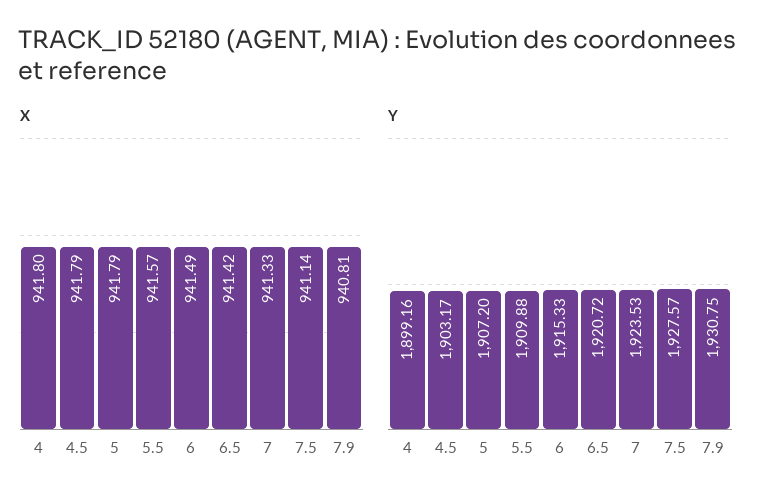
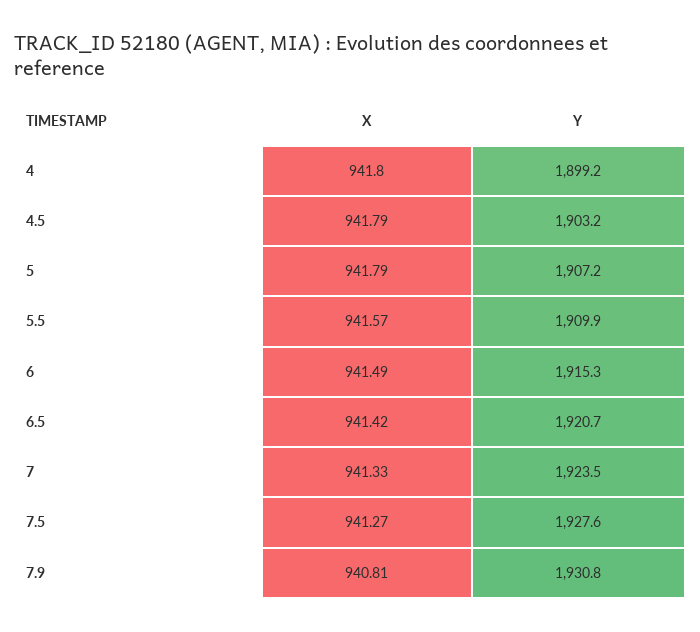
  {
    "X": {
      "4": 941.8,
      "4.5": 941.79,
      "5": 941.79,
      "5.5": 941.57,
      "6": 941.49,
      "6.5": 941.42,
      "7": 941.33,
-     "7.5": 941.14,
+     "7.5": 941.27,
      "7.9": 940.81
    },
    "Y": {
      "4": 1899.16,
      "4.5": 1903.17,
      "5": 1907.2,
      "5.5": 1909.88,
      "6": 1915.33,
      "6.5": 1920.72,
      "7": 1923.53,
      "7.5": 1927.57,
      "7.9": 1930.75
    }
  }

